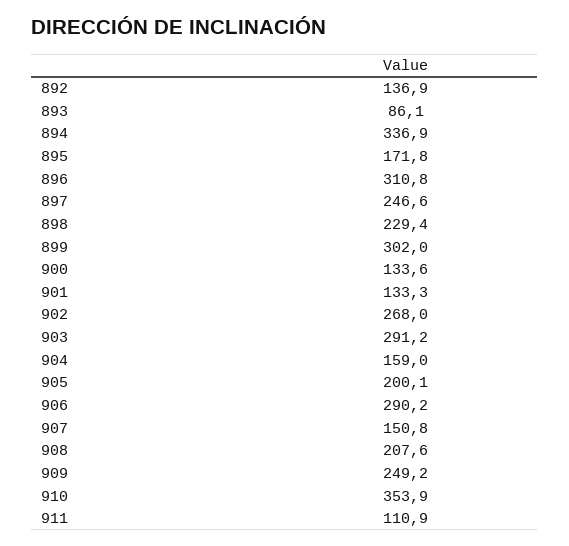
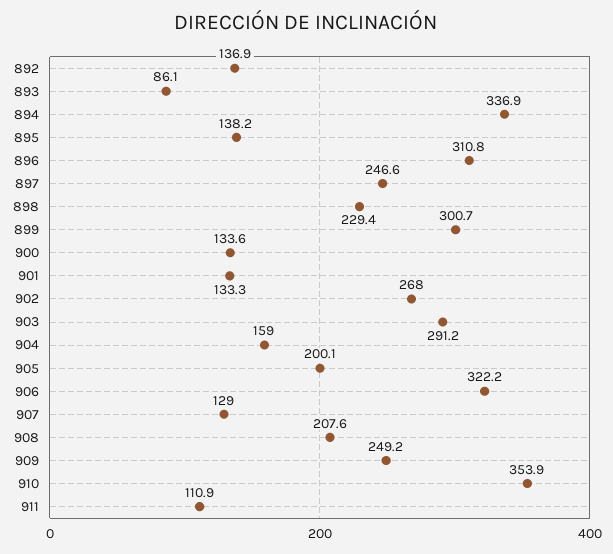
  {
    "892": 136.9,
    "893": 86.1,
    "894": 336.9,
-   "895": 171.8,
+   "895": 138.2,
    "896": 310.8,
    "897": 246.6,
    "898": 229.4,
-   "899": 302,
+   "899": 300.7,
    "900": 133.6,
    "901": 133.3,
    "902": 268,
    "903": 291.2,
    "904": 159,
    "905": 200.1,
-   "906": 290.2,
+   "906": 322.2,
-   "907": 150.8,
+   "907": 129,
    "908": 207.6,
    "909": 249.2,
    "910": 353.9,
    "911": 110.9
  }

